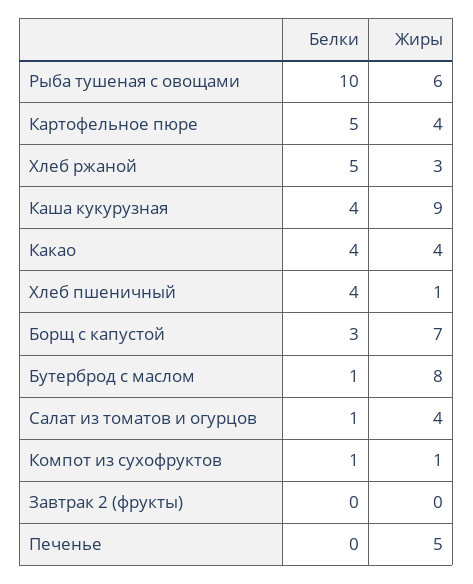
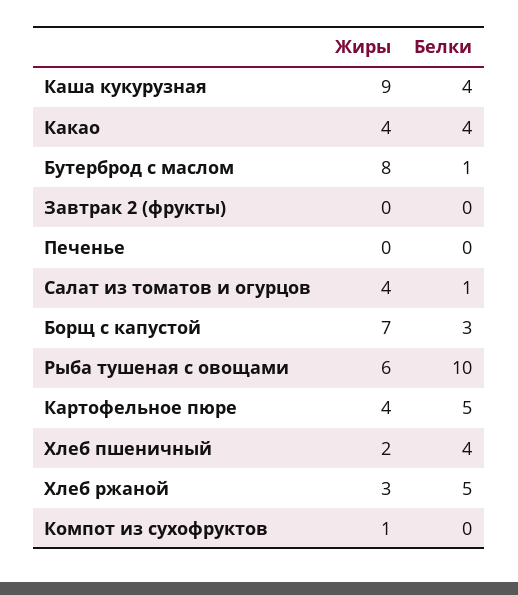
  {
    "Белки": {
      "Рыба тушеная с овощами": 10,
      "Картофельное пюре": 5,
      "Хлеб ржаной": 5,
      "Каша кукурузная": 4,
      "Какао": 4,
      "Хлеб пшеничный": 4,
      "Борщ с капустой": 3,
      "Бутерброд с маслом": 1,
      "Салат из томатов и огурцов": 1,
-     "Компот из сухофруктов": 1,
+     "Компот из сухофруктов": 0,
      "Завтрак 2 (фрукты)": 0,
      "Печенье": 0
    },
    "Жиры": {
      "Рыба тушеная с овощами": 6,
      "Картофельное пюре": 4,
      "Хлеб ржаной": 3,
      "Каша кукурузная": 9,
      "Какао": 4,
-     "Хлеб пшеничный": 1,
+     "Хлеб пшеничный": 2,
      "Борщ с капустой": 7,
      "Бутерброд с маслом": 8,
      "Салат из томатов и огурцов": 4,
      "Компот из сухофруктов": 1,
      "Завтрак 2 (фрукты)": 0,
-     "Печенье": 5
+     "Печенье": 0
    }
  }

